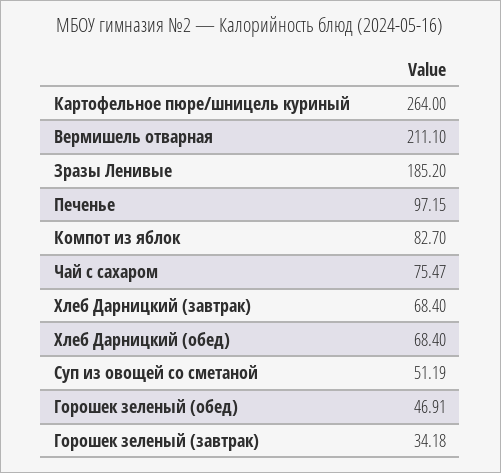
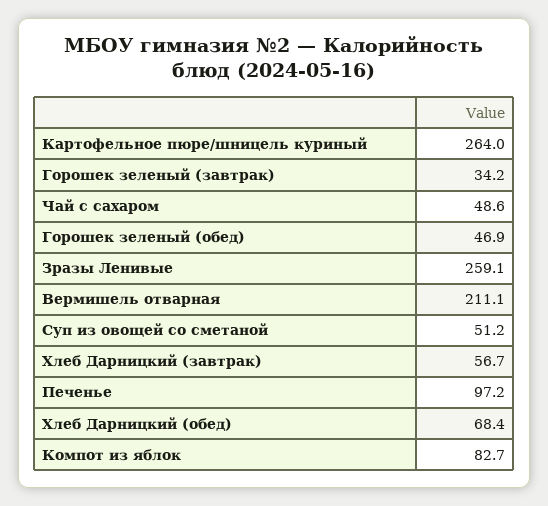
  {
    "Картофельное пюре/шницель куриный": 264,
    "Вермишель отварная": 211.1,
-   "Зразы Ленивые": 185.2,
+   "Зразы Ленивые": 259.1,
    "Печенье": 97.15,
    "Компот из яблок": 82.7,
-   "Чай с сахаром": 75.47,
+   "Чай с сахаром": 48.6,
-   "Хлеб Дарницкий (завтрак)": 68.4,
+   "Хлеб Дарницкий (завтрак)": 56.7,
    "Хлеб Дарницкий (обед)": 68.4,
    "Суп из овощей со сметаной": 51.19,
    "Горошек зеленый (обед)": 46.91,
    "Горошек зеленый (завтрак)": 34.18
  }

